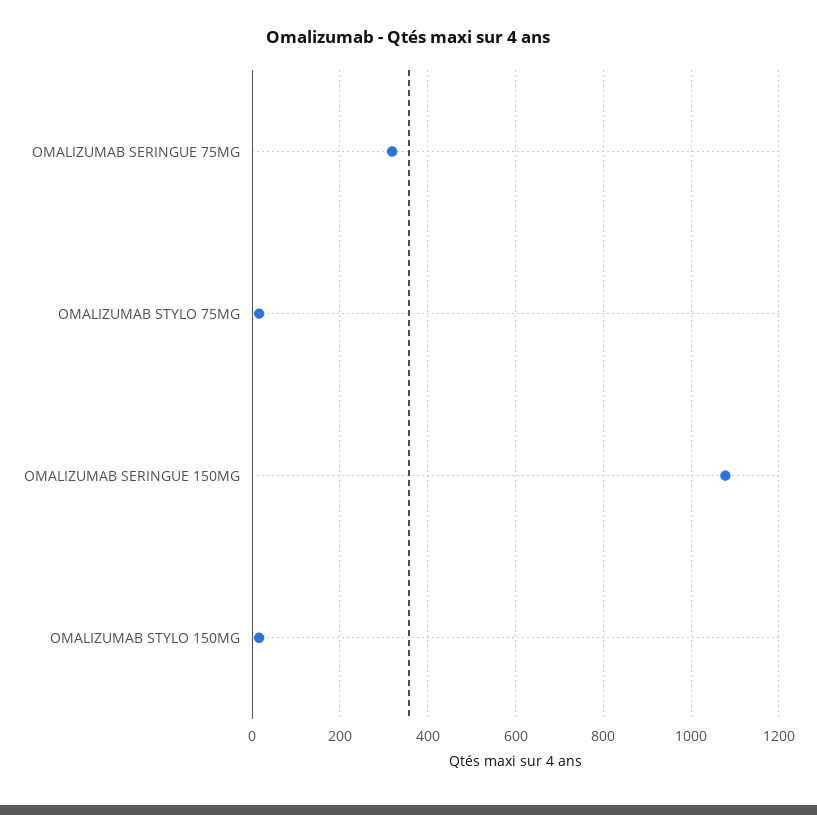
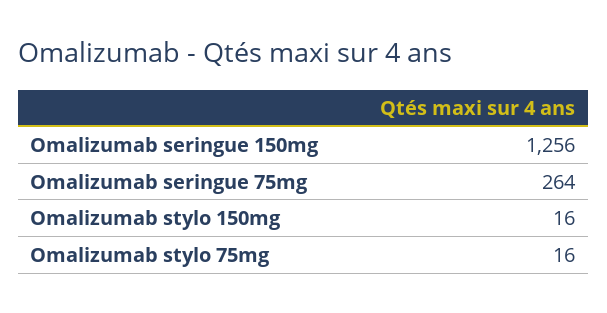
  {
-   "OMALIZUMAB SERINGUE 75MG": 320,
+   "OMALIZUMAB SERINGUE 75MG": 264,
    "OMALIZUMAB STYLO 75MG": 16,
-   "OMALIZUMAB SERINGUE 150MG": 1080,
+   "OMALIZUMAB SERINGUE 150MG": 1256,
    "OMALIZUMAB STYLO 150MG": 16
  }

